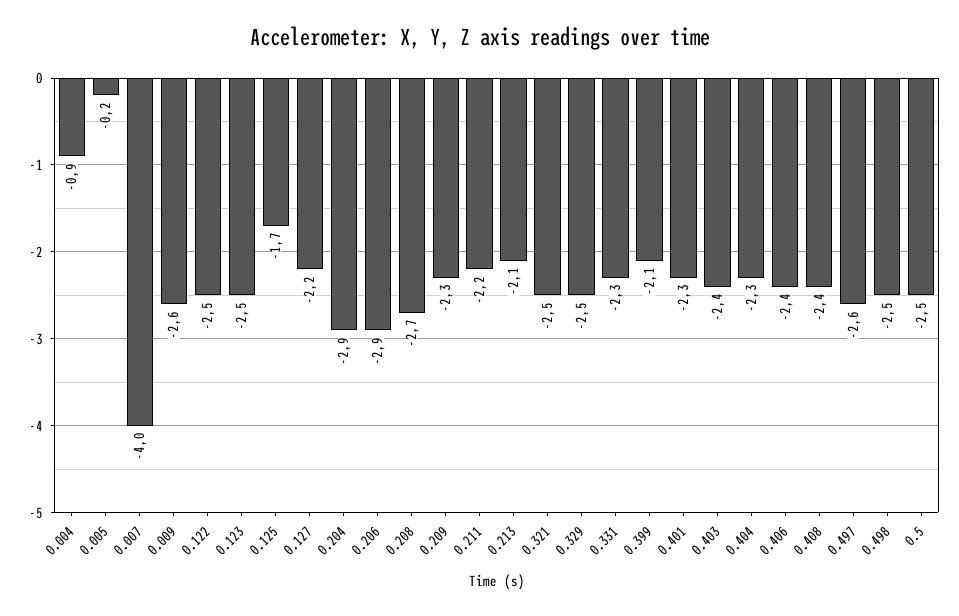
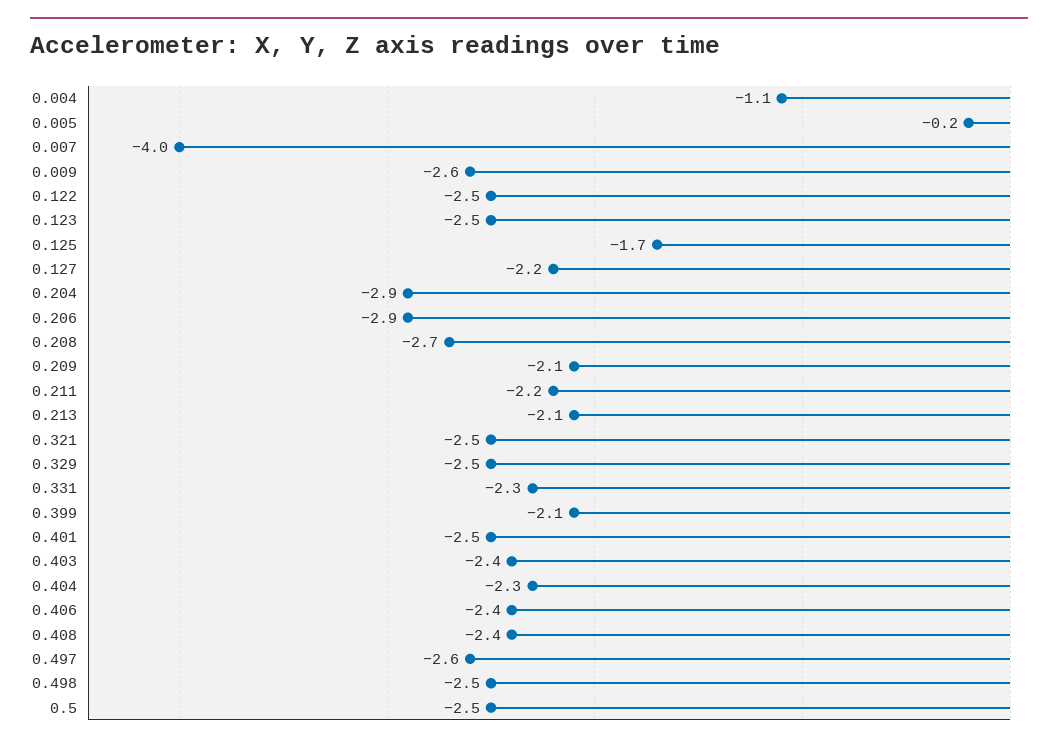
  {
-   "0.004": -0.9,
+   "0.004": -1.1,
    "0.005": -0.2,
    "0.007": -4,
    "0.009": -2.6,
    "0.122": -2.5,
    "0.123": -2.5,
    "0.125": -1.7,
    "0.127": -2.2,
    "0.204": -2.9,
    "0.206": -2.9,
    "0.208": -2.7,
-   "0.209": -2.3,
+   "0.209": -2.1,
    "0.211": -2.2,
    "0.213": -2.1,
    "0.321": -2.5,
    "0.329": -2.5,
    "0.331": -2.3,
    "0.399": -2.1,
-   "0.401": -2.3,
+   "0.401": -2.5,
    "0.403": -2.4,
    "0.404": -2.3,
    "0.406": -2.4,
    "0.408": -2.4,
    "0.497": -2.6,
    "0.498": -2.5,
    "0.5": -2.5
  }

